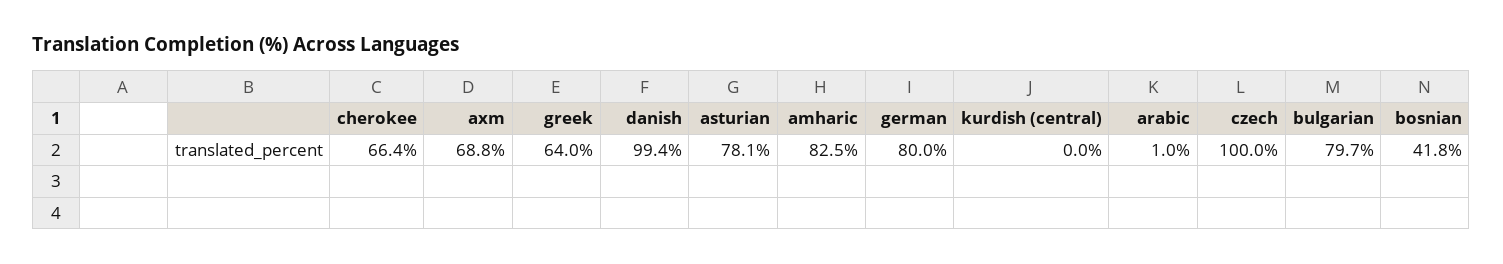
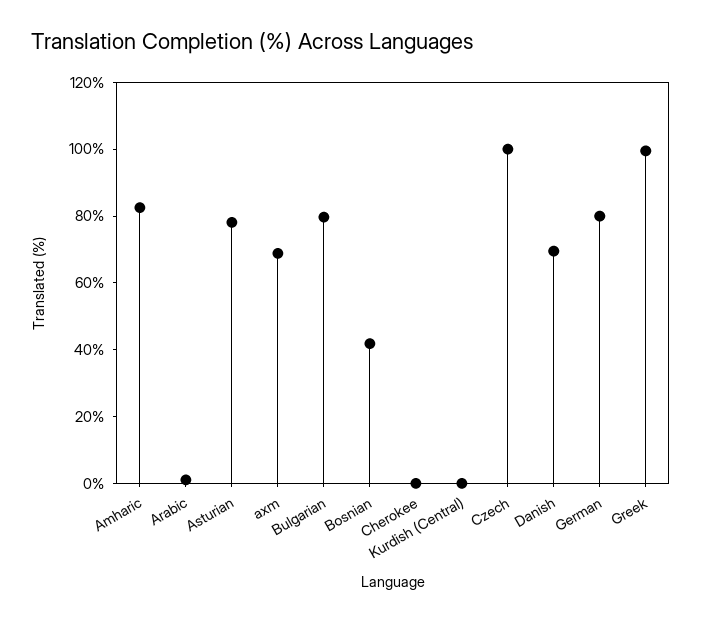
  {
-   "cherokee": 66.4,
+   "cherokee": 0,
    "axm": 68.8,
-   "greek": 64,
+   "greek": 100,
-   "danish": 99.4,
+   "danish": 70,
    "asturian": 78.1,
    "amharic": 82.5,
    "german": 80,
    "kurdish (central)": 0,
    "arabic": 1,
    "czech": 100,
    "bulgarian": 79.7,
    "bosnian": 41.8
  }

